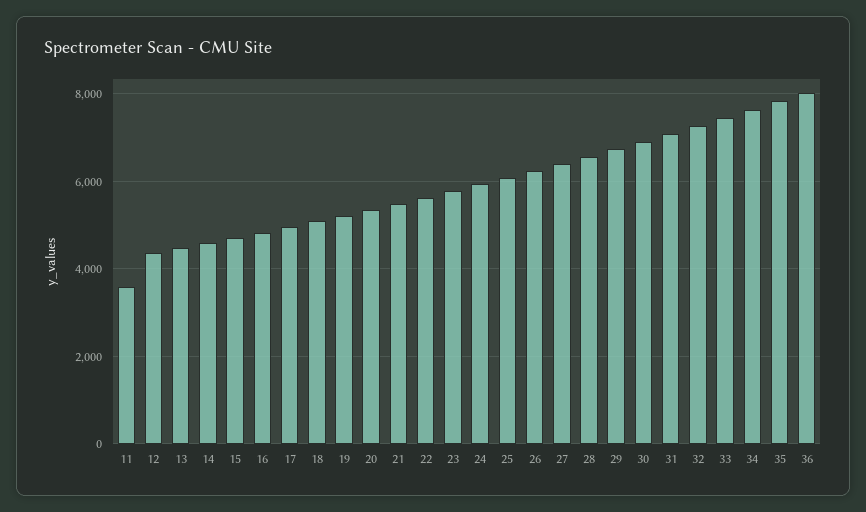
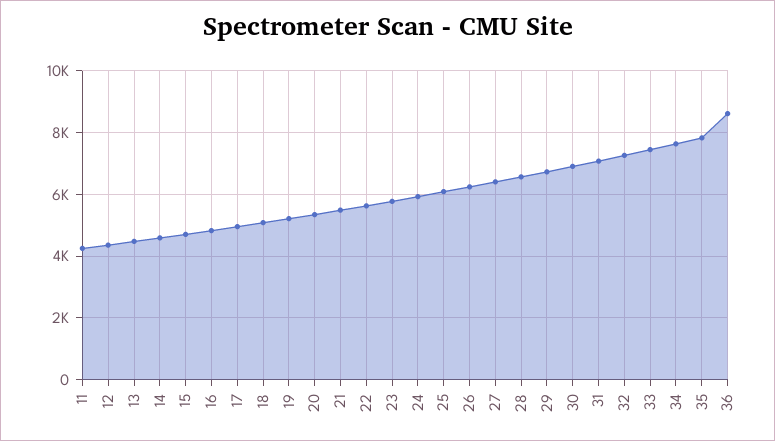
  {
-   "11": 3600,
+   "11": 4200,
    "12": 4400,
    "13": 4400,
    "14": 4600,
    "15": 4800,
    "16": 4800,
    "17": 5000,
    "18": 5000,
    "19": 5200,
    "20": 5400,
    "21": 5400,
    "22": 5600,
    "23": 5800,
    "24": 6000,
    "25": 6000,
    "26": 6200,
    "27": 6400,
    "28": 6600,
    "29": 6800,
    "30": 7000,
    "31": 7000,
    "32": 7200,
    "33": 7400,
    "34": 7600,
    "35": 7800,
-   "36": 8000
+   "36": 8600
  }

